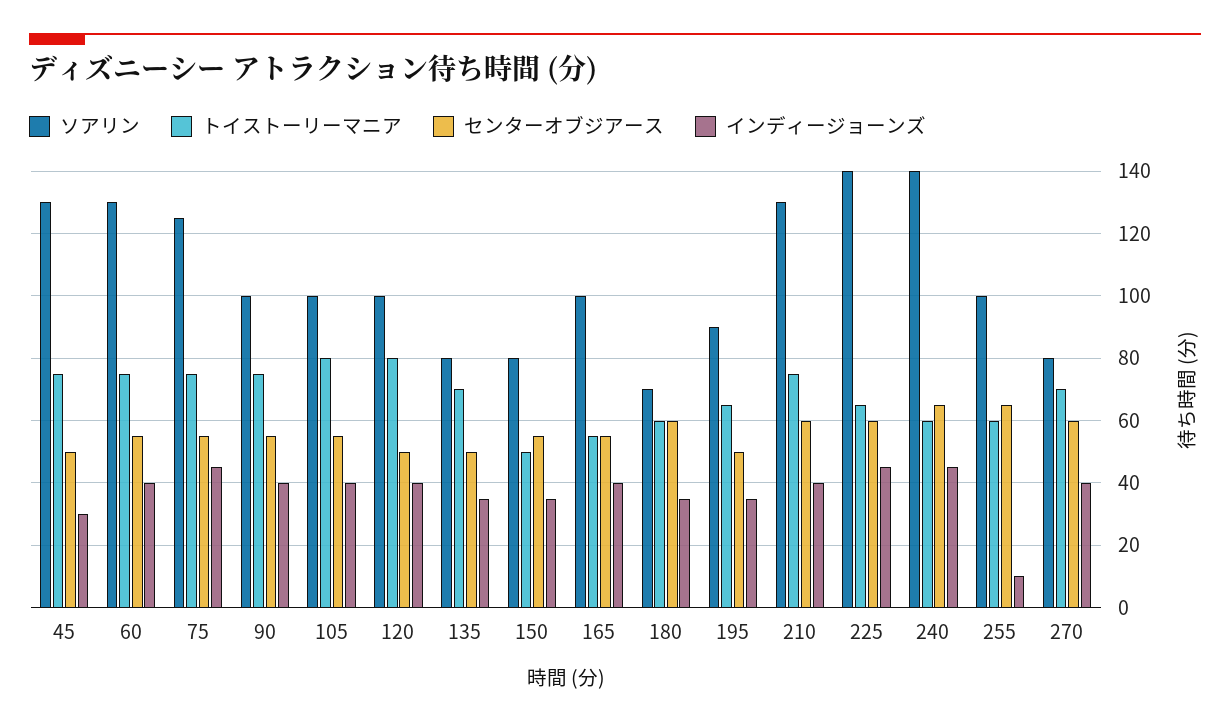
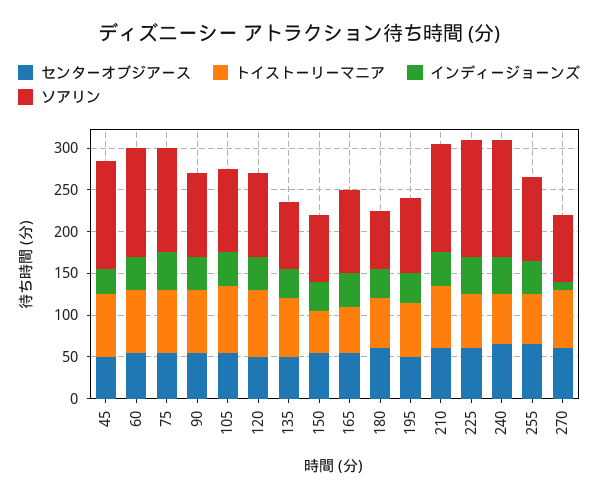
  {
    "ソアリン": {
      "45": 130,
      "60": 130,
      "75": 125,
      "90": 100,
      "105": 100,
      "120": 100,
      "135": 80,
      "150": 80,
      "165": 100,
      "180": 70,
      "195": 90,
      "210": 130,
      "225": 140,
      "240": 140,
      "255": 100,
      "270": 80
    },
    "トイストーリーマニア": {
      "45": 75,
      "60": 75,
      "75": 75,
      "90": 75,
      "105": 80,
      "120": 80,
      "135": 70,
      "150": 50,
      "165": 55,
      "180": 60,
      "195": 65,
      "210": 75,
      "225": 65,
      "240": 60,
      "255": 60,
      "270": 70
    },
    "センターオブジアース": {
      "45": 50,
      "60": 55,
      "75": 55,
      "90": 55,
      "105": 55,
      "120": 50,
      "135": 50,
      "150": 55,
      "165": 55,
      "180": 60,
      "195": 50,
      "210": 60,
      "225": 60,
      "240": 65,
      "255": 65,
      "270": 60
    },
    "インディージョーンズ": {
      "45": 30,
      "60": 40,
      "75": 45,
      "90": 40,
      "105": 40,
      "120": 40,
      "135": 35,
      "150": 35,
      "165": 40,
      "180": 35,
      "195": 35,
      "210": 40,
      "225": 45,
      "240": 45,
-     "255": 10,
+     "255": 40,
-     "270": 40
+     "270": 10
    }
  }

